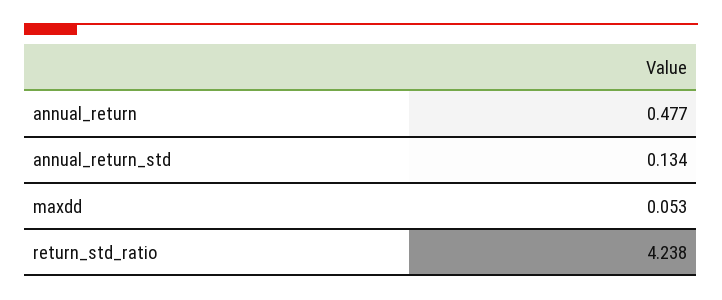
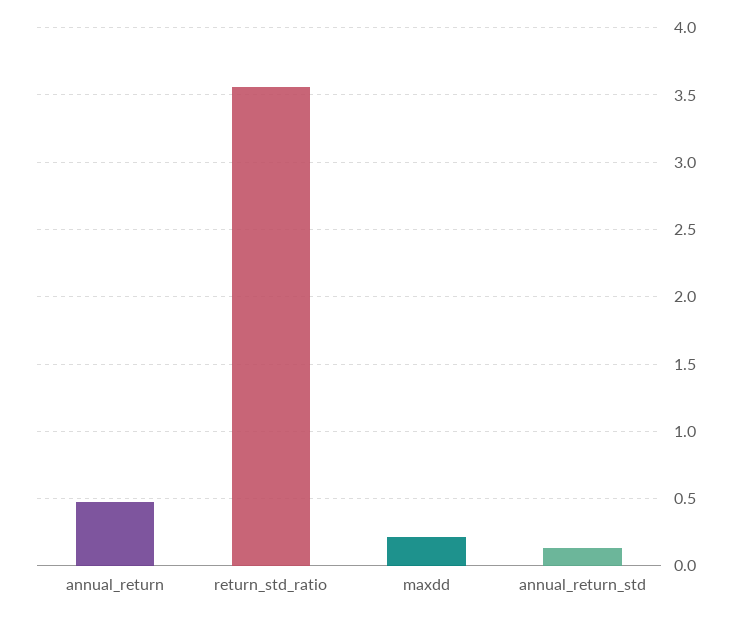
  {
    "annual_return": 0.477,
    "annual_return_std": 0.134,
-   "maxdd": 0.053,
+   "maxdd": 0.2,
-   "return_std_ratio": 4.238
+   "return_std_ratio": 3.55
  }

